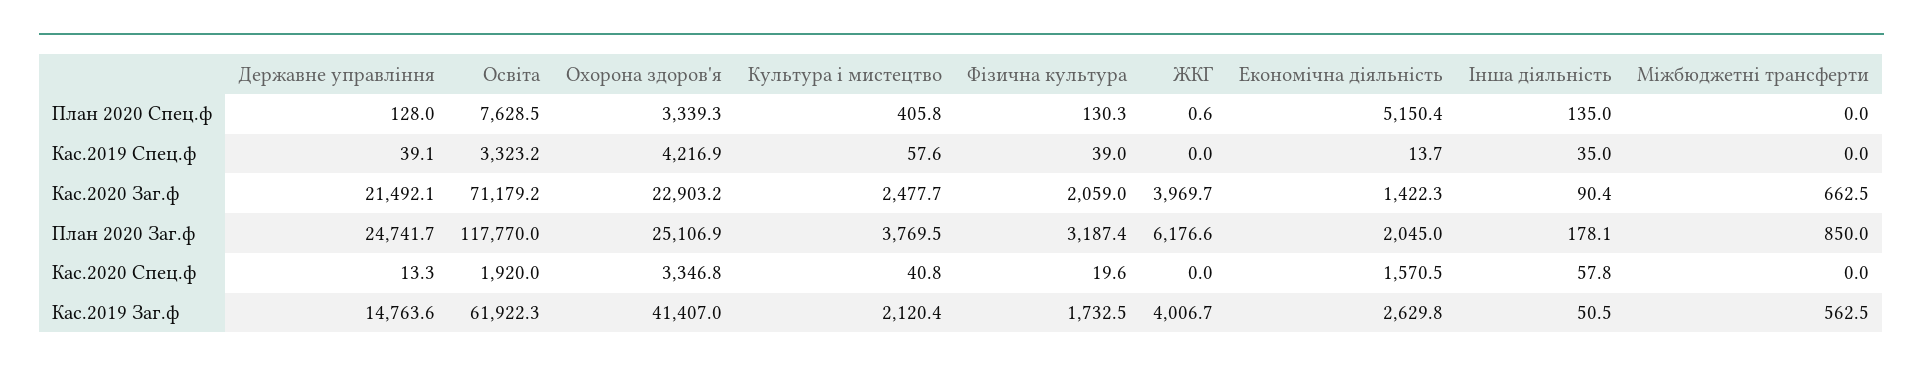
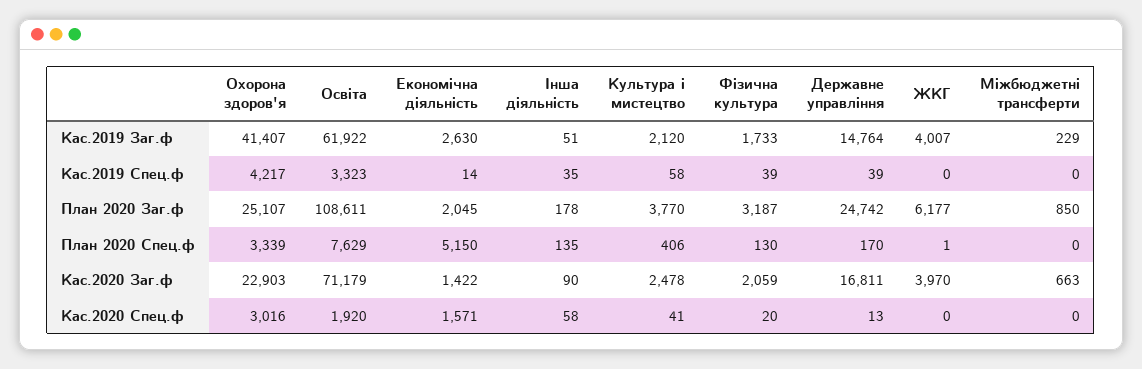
  {
    "Державне управління": {
-     "План 2020 Спец.ф": 128,
+     "План 2020 Спец.ф": 170,
      "Каc.2019 Спец.ф": 39.1,
-     "Каc.2020 Заг.ф": 21492.1,
+     "Каc.2020 Заг.ф": 16811,
      "План 2020 Заг.ф": 24741.7,
      "Каc.2020 Спец.ф": 13.3,
      "Каc.2019 Заг.ф": 14763.6
    },
    "Освіта": {
      "План 2020 Спец.ф": 7628.5,
      "Каc.2019 Спец.ф": 3323.2,
      "Каc.2020 Заг.ф": 71179.2,
-     "План 2020 Заг.ф": 117770,
+     "План 2020 Заг.ф": 108611,
      "Каc.2020 Спец.ф": 1920,
      "Каc.2019 Заг.ф": 61922.3
    },
    "Охорона здоров'я": {
      "План 2020 Спец.ф": 3339.3,
      "Каc.2019 Спец.ф": 4216.9,
      "Каc.2020 Заг.ф": 22903.2,
      "План 2020 Заг.ф": 25106.9,
-     "Каc.2020 Спец.ф": 3346.8,
+     "Каc.2020 Спец.ф": 3016,
      "Каc.2019 Заг.ф": 41407
    },
    "Культура i мистецтво": {
      "План 2020 Спец.ф": 405.8,
      "Каc.2019 Спец.ф": 57.6,
      "Каc.2020 Заг.ф": 2477.7,
      "План 2020 Заг.ф": 3769.5,
      "Каc.2020 Спец.ф": 40.8,
      "Каc.2019 Заг.ф": 2120.4
    },
    "Фізична культура": {
      "План 2020 Спец.ф": 130.3,
      "Каc.2019 Спец.ф": 39,
      "Каc.2020 Заг.ф": 2059,
      "План 2020 Заг.ф": 3187.4,
      "Каc.2020 Спец.ф": 19.6,
      "Каc.2019 Заг.ф": 1732.5
    },
    "ЖКГ": {
      "План 2020 Спец.ф": 0.6,
      "Каc.2019 Спец.ф": 0,
      "Каc.2020 Заг.ф": 3969.7,
      "План 2020 Заг.ф": 6176.6,
      "Каc.2020 Спец.ф": 0,
      "Каc.2019 Заг.ф": 4006.7
    },
    "Економічна діяльність": {
      "План 2020 Спец.ф": 5150.4,
      "Каc.2019 Спец.ф": 13.7,
      "Каc.2020 Заг.ф": 1422.3,
      "План 2020 Заг.ф": 2045,
      "Каc.2020 Спец.ф": 1570.5,
      "Каc.2019 Заг.ф": 2629.8
    },
    "Інша діяльність": {
      "План 2020 Спец.ф": 135,
      "Каc.2019 Спец.ф": 35,
      "Каc.2020 Заг.ф": 90.4,
      "План 2020 Заг.ф": 178.1,
      "Каc.2020 Спец.ф": 57.8,
      "Каc.2019 Заг.ф": 50.5
    },
    "Міжбюджетні трансферти": {
      "План 2020 Спец.ф": 0,
      "Каc.2019 Спец.ф": 0,
      "Каc.2020 Заг.ф": 662.5,
      "План 2020 Заг.ф": 850,
      "Каc.2020 Спец.ф": 0,
-     "Каc.2019 Заг.ф": 562.5
+     "Каc.2019 Заг.ф": 229
    }
  }

